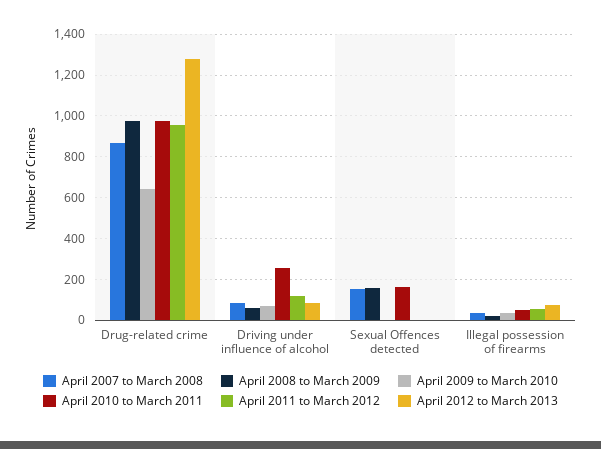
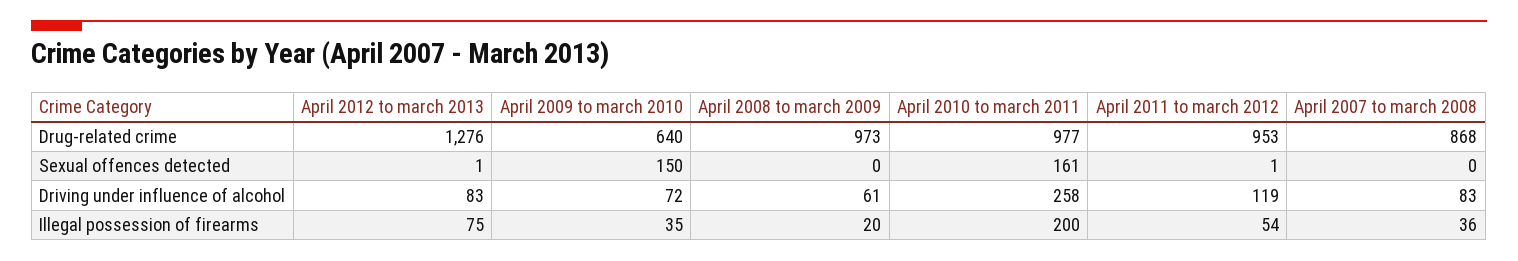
  {
    "April 2007 to March 2008": {
      "Drug-related crime": 868,
      "Driving under influence of alcohol": 83,
-     "Sexual Offences detected": 150,
+     "Sexual Offences detected": 0,
      "Illegal possession of firearms": 36
    },
    "April 2008 to March 2009": {
      "Drug-related crime": 973,
      "Driving under influence of alcohol": 61,
-     "Sexual Offences detected": 150,
+     "Sexual Offences detected": 0,
      "Illegal possession of firearms": 20
    },
    "April 2009 to March 2010": {
      "Drug-related crime": 640,
      "Driving under influence of alcohol": 72,
-     "Sexual Offences detected": 0,
+     "Sexual Offences detected": 150,
      "Illegal possession of firearms": 35
    },
    "April 2010 to March 2011": {
      "Drug-related crime": 977,
      "Driving under influence of alcohol": 258,
      "Sexual Offences detected": 161,
-     "Illegal possession of firearms": 50
+     "Illegal possession of firearms": 200
    },
    "April 2011 to March 2012": {
      "Drug-related crime": 953,
      "Driving under influence of alcohol": 119,
      "Sexual Offences detected": 1,
      "Illegal possession of firearms": 54
    },
    "April 2012 to March 2013": {
      "Drug-related crime": 1276,
      "Driving under influence of alcohol": 83,
      "Sexual Offences detected": 1,
      "Illegal possession of firearms": 75
    }
  }

